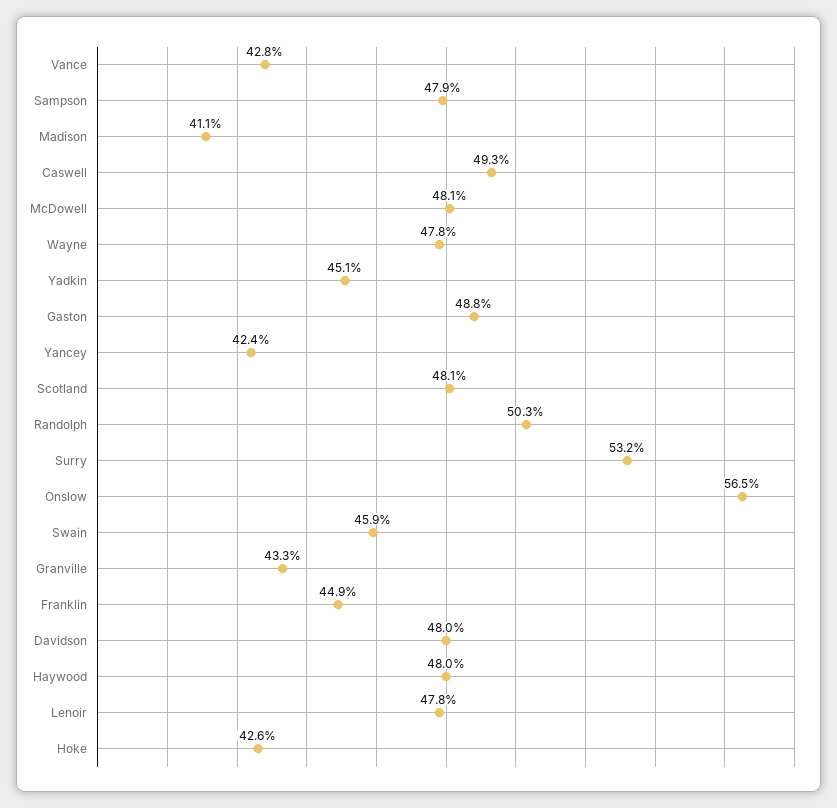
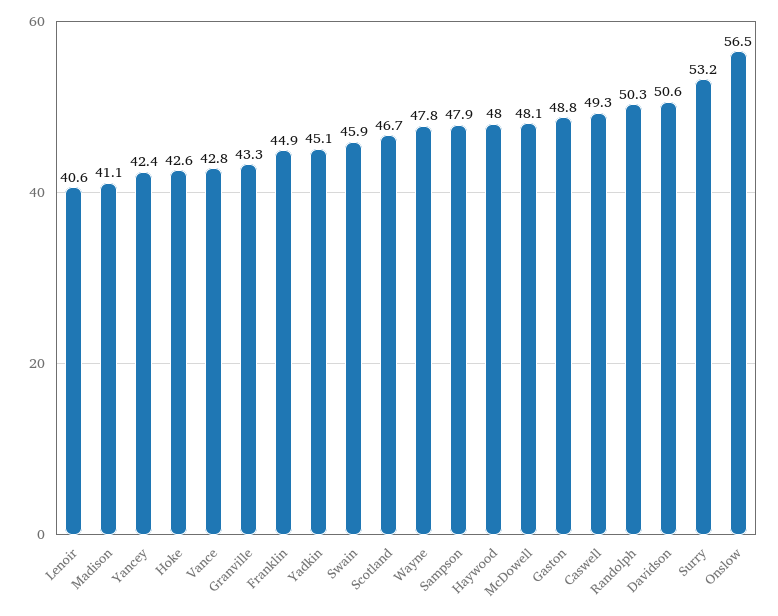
  {
    "Vance": 42.8,
    "Sampson": 47.9,
    "Madison": 41.1,
    "Caswell": 49.3,
    "McDowell": 48.1,
    "Wayne": 47.8,
    "Yadkin": 45.1,
    "Gaston": 48.8,
    "Yancey": 42.4,
-   "Scotland": 48.1,
+   "Scotland": 46.7,
    "Randolph": 50.3,
    "Surry": 53.2,
    "Onslow": 56.5,
    "Swain": 45.9,
    "Granville": 43.3,
    "Franklin": 44.9,
-   "Davidson": 48,
+   "Davidson": 50.6,
    "Haywood": 48,
-   "Lenoir": 47.8,
+   "Lenoir": 40.6,
    "Hoke": 42.6
  }

